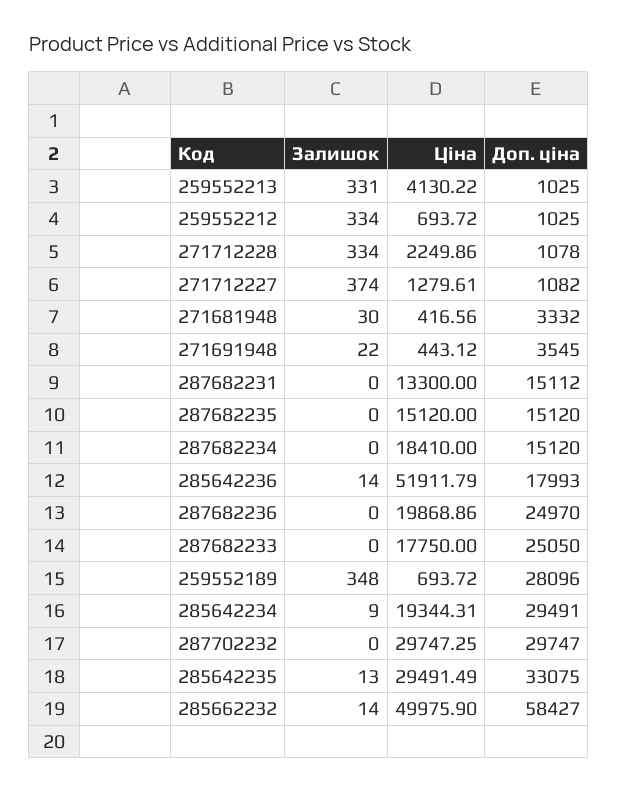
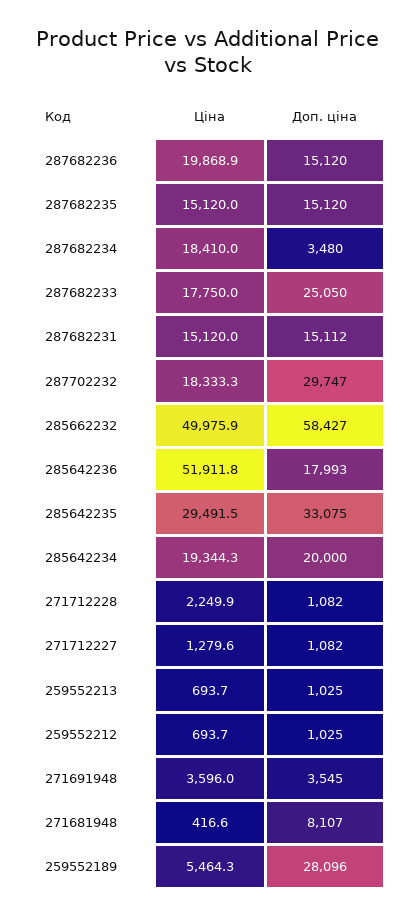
  {
-   "Залишок": {
-     "259552213": 331,
-     "259552212": 334,
-     "271712228": 334,
-     "271712227": 374,
-     "271681948": 30,
-     "271691948": 22,
-     "287682231": 0,
-     "287682235": 0,
-     "287682234": 0,
-     "285642236": 14,
-     "287682236": 0,
-     "287682233": 0,
-     "259552189": 348,
-     "285642234": 9,
-     "287702232": 0,
-     "285642235": 13,
-     "285662232": 14
-   },
    "Ціна": {
-     "259552213": 4130.22,
+     "259552213": 693.7,
      "259552212": 693.72,
      "271712228": 2249.86,
      "271712227": 1279.61,
      "271681948": 416.56,
-     "271691948": 443.12,
+     "271691948": 3596,
-     "287682231": 13300,
+     "287682231": 15120,
      "287682235": 15120,
      "287682234": 18410,
      "285642236": 51911.79,
      "287682236": 19868.86,
      "287682233": 17750,
-     "259552189": 693.72,
+     "259552189": 5464.3,
      "285642234": 19344.31,
-     "287702232": 29747.25,
+     "287702232": 18333.3,
      "285642235": 29491.49,
      "285662232": 49975.9
    },
    "Доп. ціна": {
      "259552213": 1025,
      "259552212": 1025,
-     "271712228": 1078,
+     "271712228": 1082,
      "271712227": 1082,
-     "271681948": 3332,
+     "271681948": 8107,
      "271691948": 3545,
      "287682231": 15112,
      "287682235": 15120,
-     "287682234": 15120,
+     "287682234": 3480,
      "285642236": 17993,
-     "287682236": 24970,
+     "287682236": 15120,
      "287682233": 25050,
      "259552189": 28096,
-     "285642234": 29491,
+     "285642234": 20000,
      "287702232": 29747,
      "285642235": 33075,
      "285662232": 58427
    }
  }

